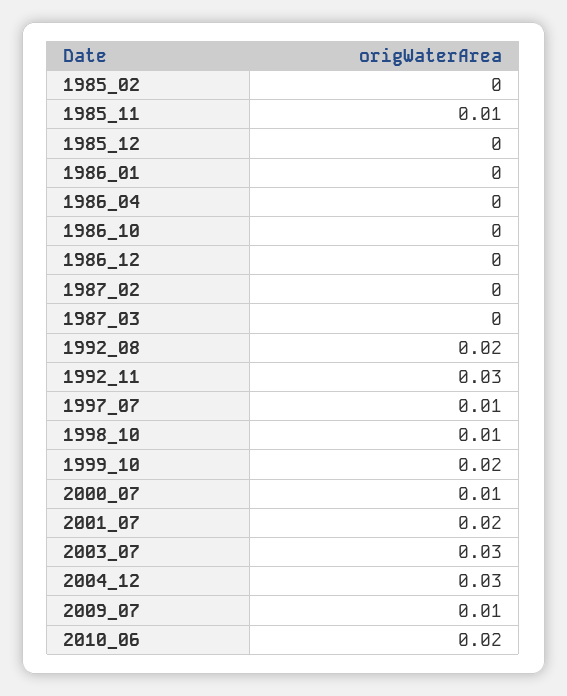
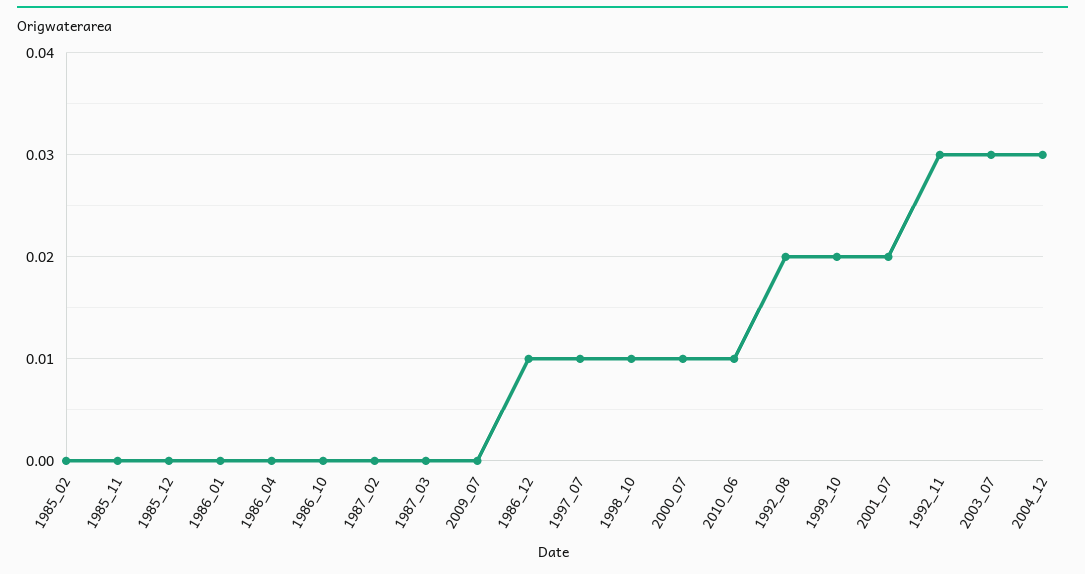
  {
    "1985_02": 0,
-   "1985_11": 0.01,
+   "1985_11": 0,
    "1985_12": 0,
    "1986_01": 0,
    "1986_04": 0,
    "1986_10": 0,
-   "1986_12": 0,
+   "1986_12": 0.01,
    "1987_02": 0,
    "1987_03": 0,
    "1992_08": 0.02,
    "1992_11": 0.03,
    "1997_07": 0.01,
    "1998_10": 0.01,
    "1999_10": 0.02,
    "2000_07": 0.01,
    "2001_07": 0.02,
    "2003_07": 0.03,
    "2004_12": 0.03,
-   "2009_07": 0.01,
+   "2009_07": 0,
-   "2010_06": 0.02
+   "2010_06": 0.01
  }

